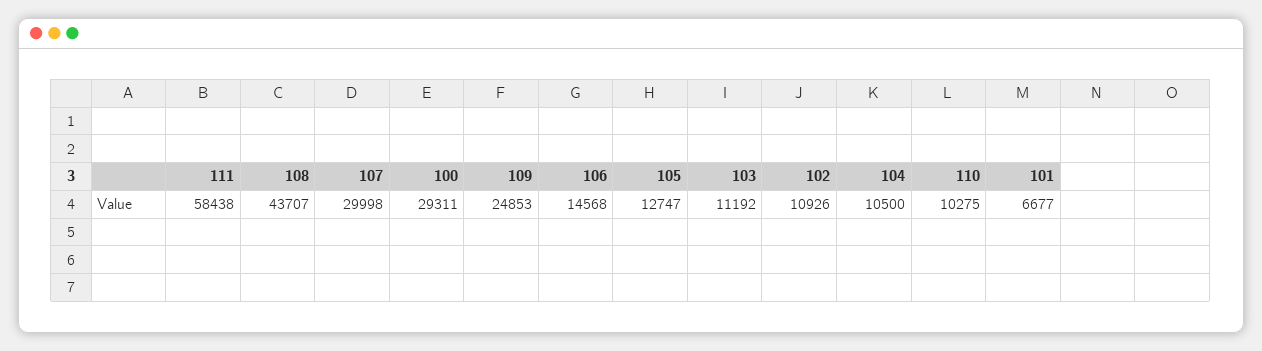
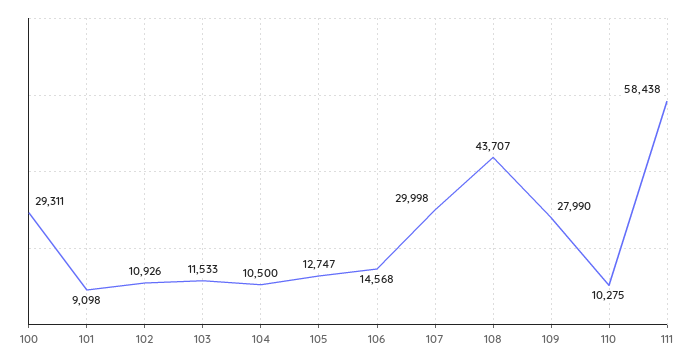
  {
    "111": 58438,
    "108": 43707,
    "107": 29998,
    "100": 29311,
-   "109": 24853,
+   "109": 27990,
    "106": 14568,
    "105": 12747,
-   "103": 11192,
+   "103": 11533,
    "102": 10926,
    "104": 10500,
    "110": 10275,
-   "101": 6677
+   "101": 9098
  }

